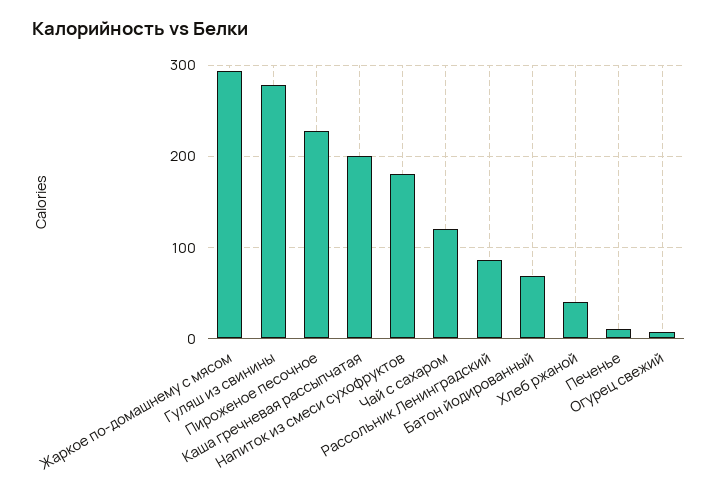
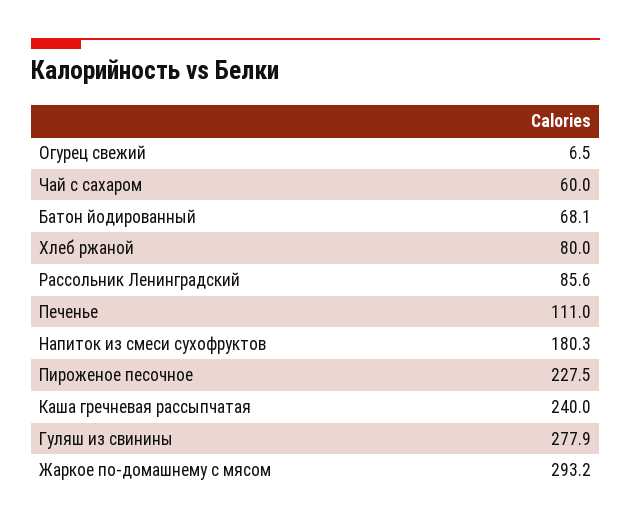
  {
    "Жаркое по-домашнему с мясом": 293.2,
    "Гуляш из свинины": 277.9,
    "Пироженое песочное": 227.5,
-   "Каша гречневая рассыпчатая": 200,
+   "Каша гречневая рассыпчатая": 240,
    "Напиток из смеси сухофруктов": 180.3,
-   "Чай с сахаром": 120,
+   "Чай с сахаром": 60,
    "Рассольник Ленинградский": 85.6,
    "Батон йодированный": 68.1,
-   "Хлеб ржаной": 40,
+   "Хлеб ржаной": 80,
-   "Печенье": 10,
+   "Печенье": 111,
    "Огурец свежий": 6.5
  }

